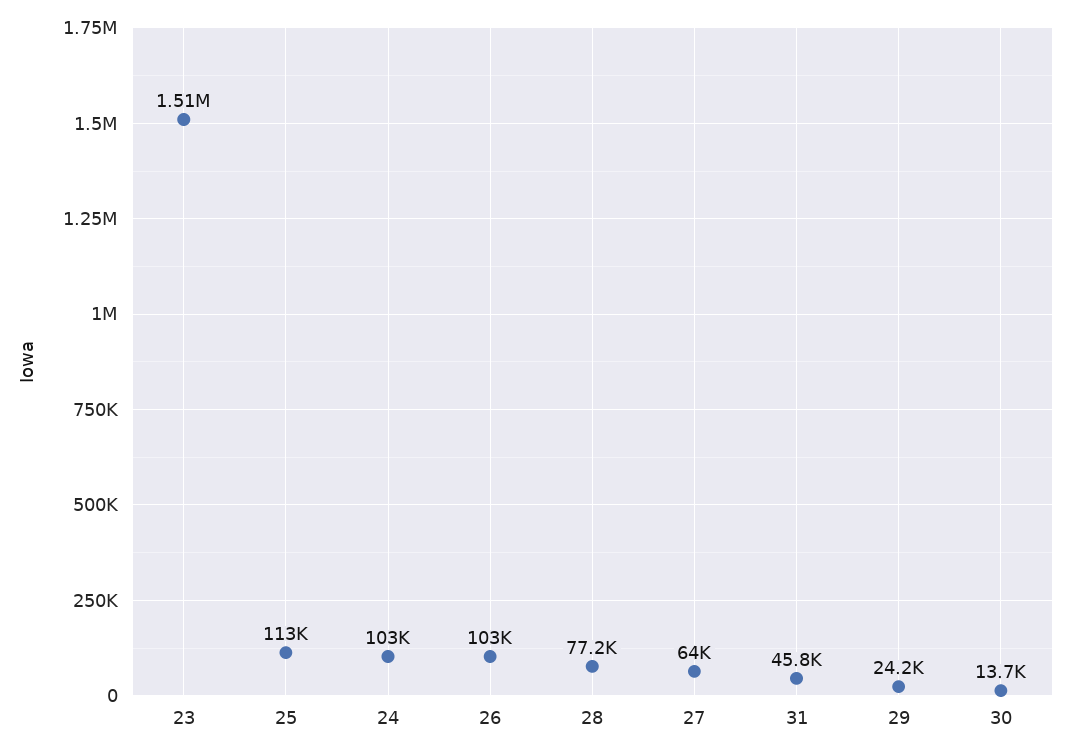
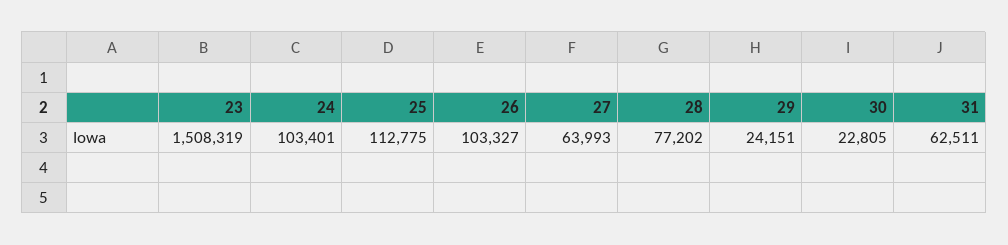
  {
    "23": 1508319,
    "25": 112775,
    "24": 103401,
    "26": 103327,
    "28": 77202,
    "27": 63993,
-   "31": 45800,
+   "31": 62511,
    "29": 24151,
-   "30": 13700
+   "30": 22805
  }

